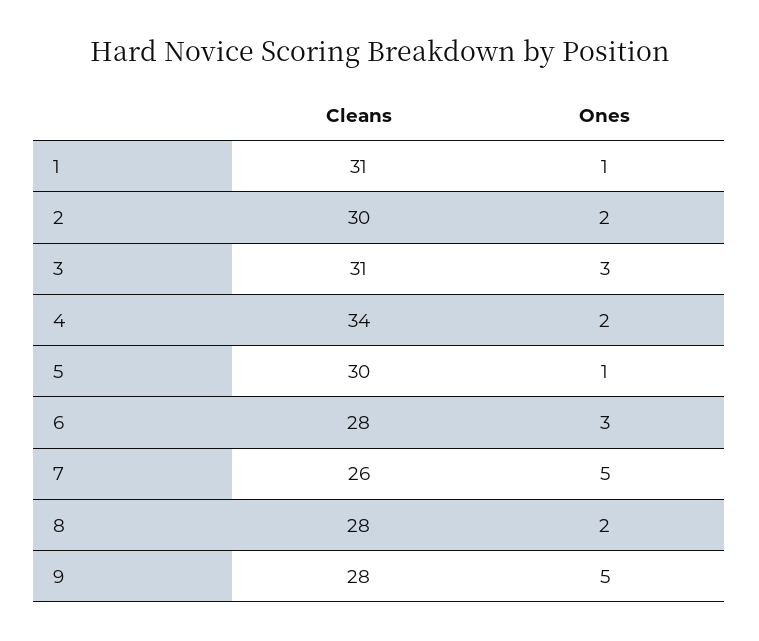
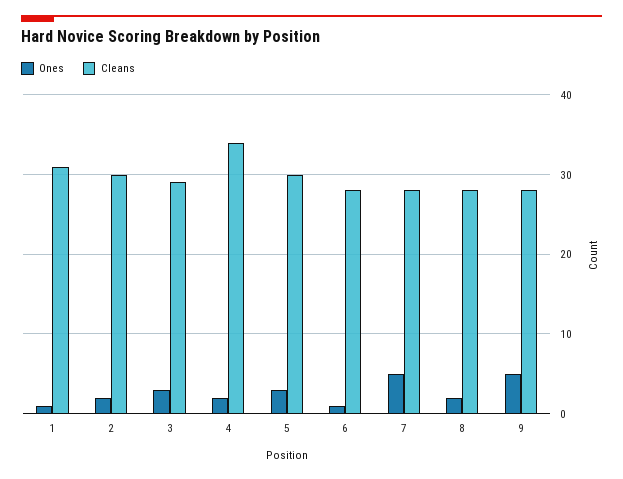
  {
    "Cleans": {
      "1": 31,
      "2": 30,
-     "3": 31,
+     "3": 29,
      "4": 34,
      "5": 30,
      "6": 28,
-     "7": 26,
+     "7": 28,
      "8": 28,
      "9": 28
    },
    "Ones": {
      "1": 1,
      "2": 2,
      "3": 3,
      "4": 2,
-     "5": 1,
+     "5": 3,
-     "6": 3,
+     "6": 1,
      "7": 5,
      "8": 2,
      "9": 5
    }
  }

